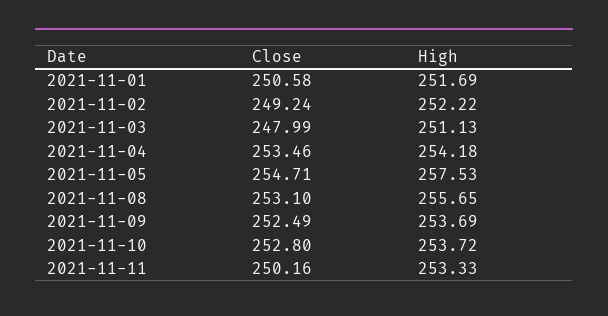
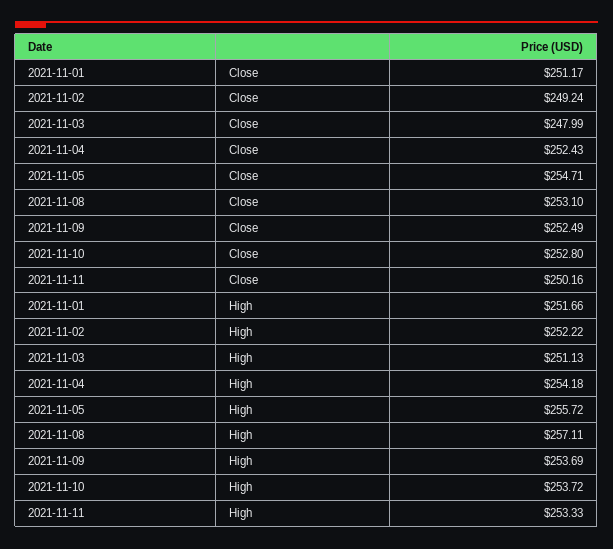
  {
    "Close": {
-     "2021-11-01": 250.58,
+     "2021-11-01": 251.17,
      "2021-11-02": 249.24,
      "2021-11-03": 247.99,
-     "2021-11-04": 253.46,
+     "2021-11-04": 252.43,
      "2021-11-05": 254.71,
      "2021-11-08": 253.1,
      "2021-11-09": 252.49,
      "2021-11-10": 252.8,
      "2021-11-11": 250.16
    },
    "High": {
-     "2021-11-01": 251.69,
+     "2021-11-01": 251.66,
      "2021-11-02": 252.22,
      "2021-11-03": 251.13,
      "2021-11-04": 254.18,
-     "2021-11-05": 257.53,
+     "2021-11-05": 255.72,
-     "2021-11-08": 255.65,
+     "2021-11-08": 257.11,
      "2021-11-09": 253.69,
      "2021-11-10": 253.72,
      "2021-11-11": 253.33
    }
  }

